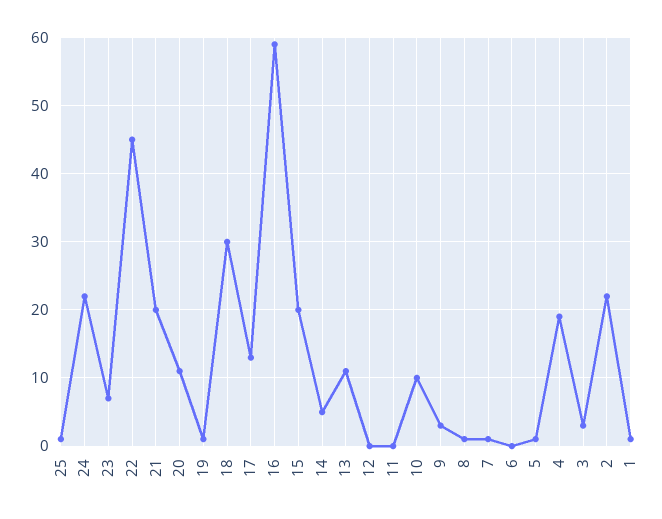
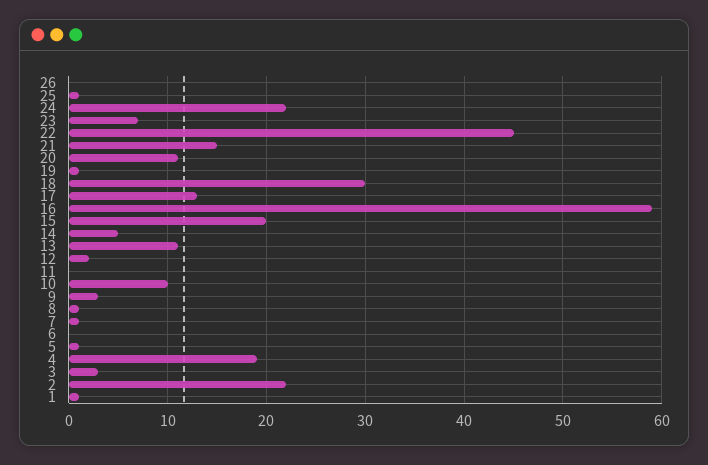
  {
    "25": 1,
    "24": 22,
    "23": 7,
    "22": 45,
-   "21": 20,
+   "21": 15,
    "20": 11,
    "19": 1,
    "18": 30,
    "17": 13,
    "16": 59,
    "15": 20,
    "14": 5,
    "13": 11,
-   "12": 0,
+   "12": 2,
    "11": 0,
    "10": 10,
    "9": 3,
    "8": 1,
    "7": 1,
    "6": 0,
    "5": 1,
    "4": 19,
    "3": 3,
    "2": 22,
-   "1": 1
+   "1": 1,
+   "26": 0
  }

